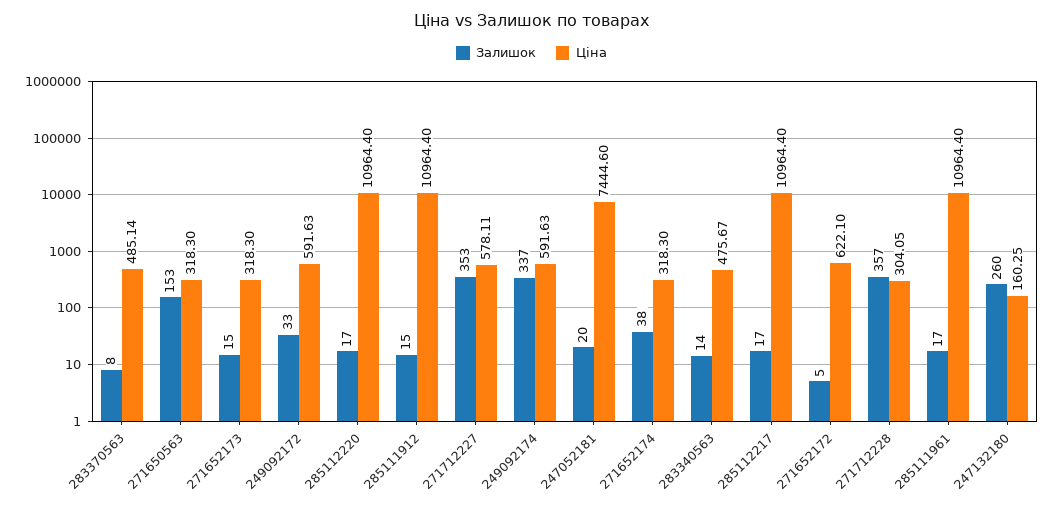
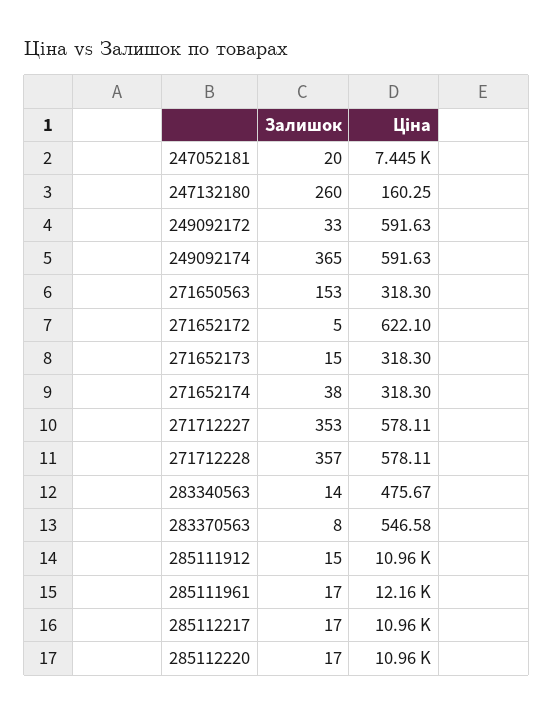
  {
    "Залишок": {
      "283370563": 8,
      "271650563": 153,
      "271652173": 15,
      "249092172": 33,
      "285112220": 17,
      "285111912": 15,
      "271712227": 353,
-     "249092174": 337,
+     "249092174": 365,
      "247052181": 20,
      "271652174": 38,
      "283340563": 14,
      "285112217": 17,
      "271652172": 5,
      "271712228": 357,
      "285111961": 17,
      "247132180": 260
    },
    "Ціна": {
-     "283370563": 485.14,
+     "283370563": 546.58,
      "271650563": 318.3,
      "271652173": 318.3,
      "249092172": 591.63,
      "285112220": 10964.4,
      "285111912": 10964.4,
      "271712227": 578.11,
      "249092174": 591.63,
      "247052181": 7444.6,
      "271652174": 318.3,
      "283340563": 475.67,
      "285112217": 10964.4,
      "271652172": 622.1,
-     "271712228": 304.05,
+     "271712228": 578.11,
-     "285111961": 10964.4,
+     "285111961": 12160,
      "247132180": 160.25
    }
  }

